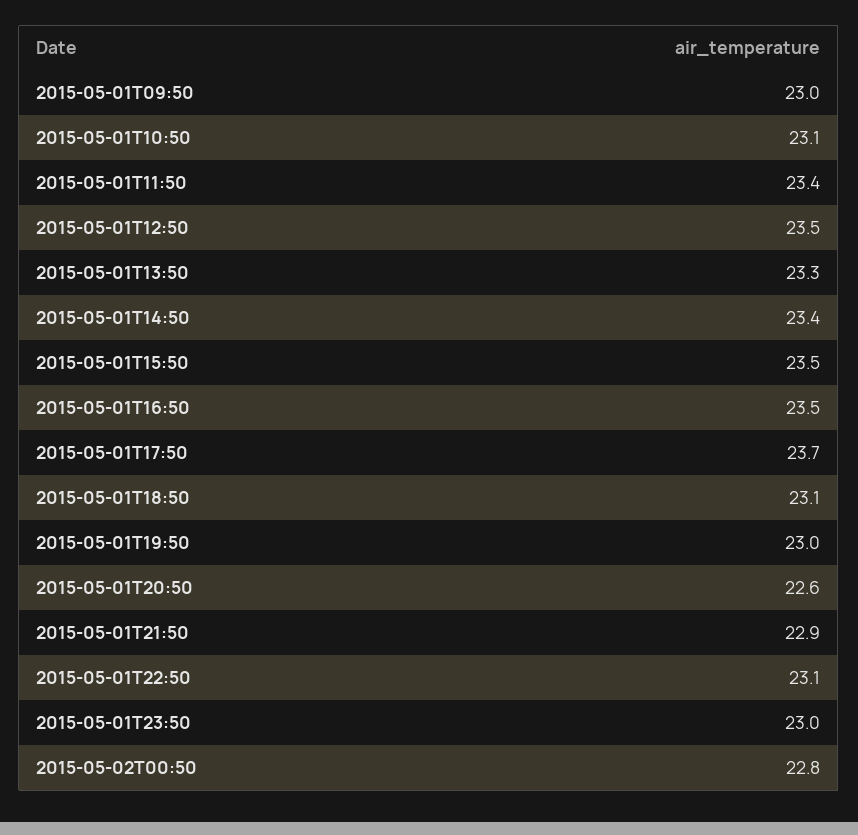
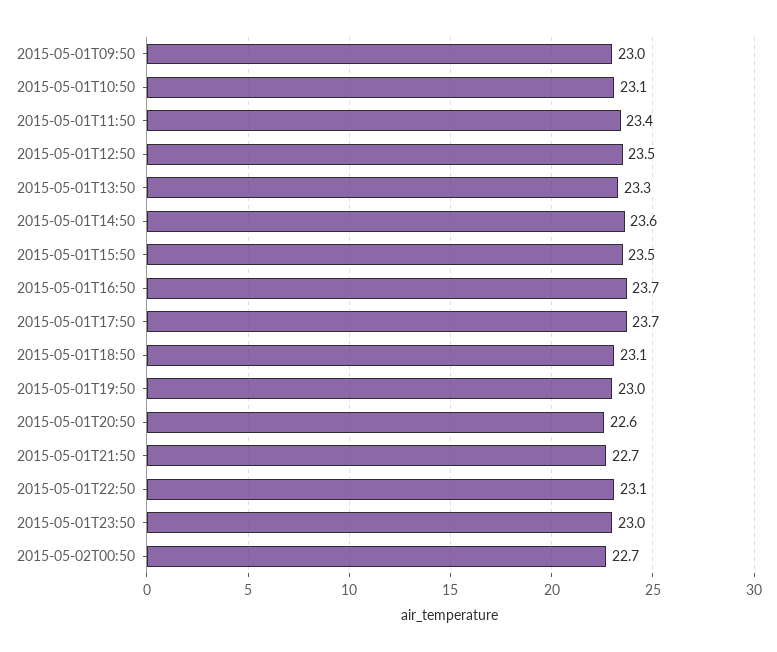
  {
    "2015-05-01T09:50": 23,
    "2015-05-01T10:50": 23.1,
    "2015-05-01T11:50": 23.4,
    "2015-05-01T12:50": 23.5,
    "2015-05-01T13:50": 23.3,
-   "2015-05-01T14:50": 23.4,
+   "2015-05-01T14:50": 23.6,
    "2015-05-01T15:50": 23.5,
-   "2015-05-01T16:50": 23.5,
+   "2015-05-01T16:50": 23.7,
    "2015-05-01T17:50": 23.7,
    "2015-05-01T18:50": 23.1,
    "2015-05-01T19:50": 23,
    "2015-05-01T20:50": 22.6,
-   "2015-05-01T21:50": 22.9,
+   "2015-05-01T21:50": 22.7,
    "2015-05-01T22:50": 23.1,
    "2015-05-01T23:50": 23,
-   "2015-05-02T00:50": 22.8
+   "2015-05-02T00:50": 22.7
  }

